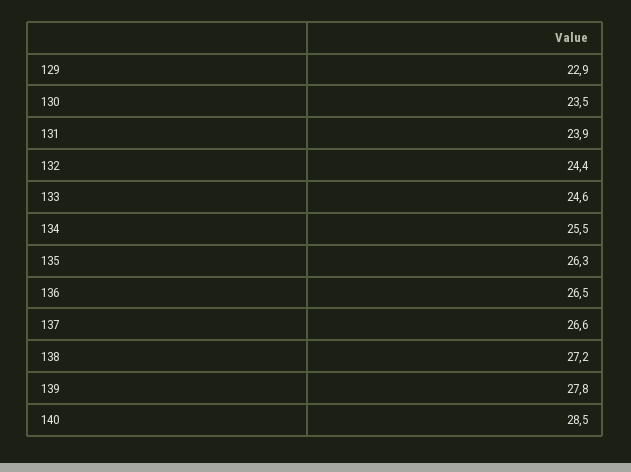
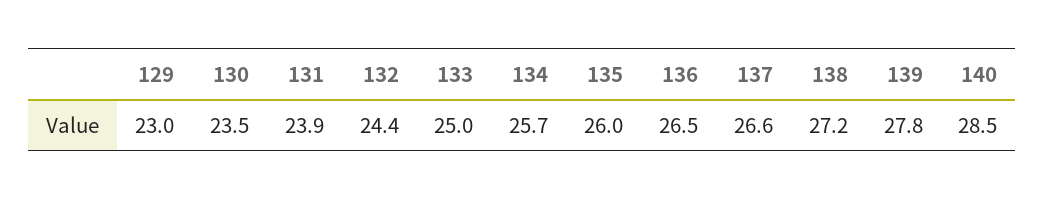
  {
-   "129": 22.9,
+   "129": 23,
    "130": 23.5,
    "131": 23.9,
    "132": 24.4,
-   "133": 24.6,
+   "133": 25,
-   "134": 25.5,
+   "134": 25.7,
-   "135": 26.3,
+   "135": 26,
    "136": 26.5,
    "137": 26.6,
    "138": 27.2,
    "139": 27.8,
    "140": 28.5
  }

